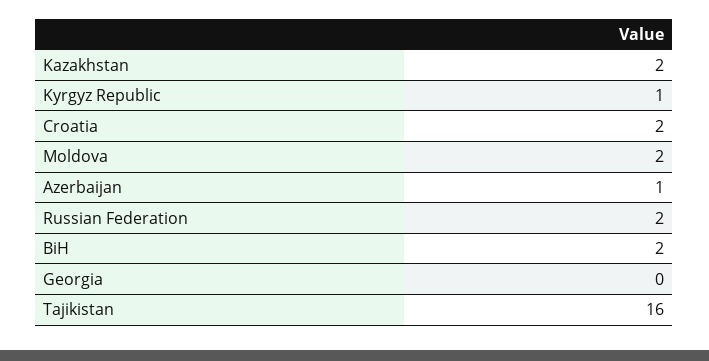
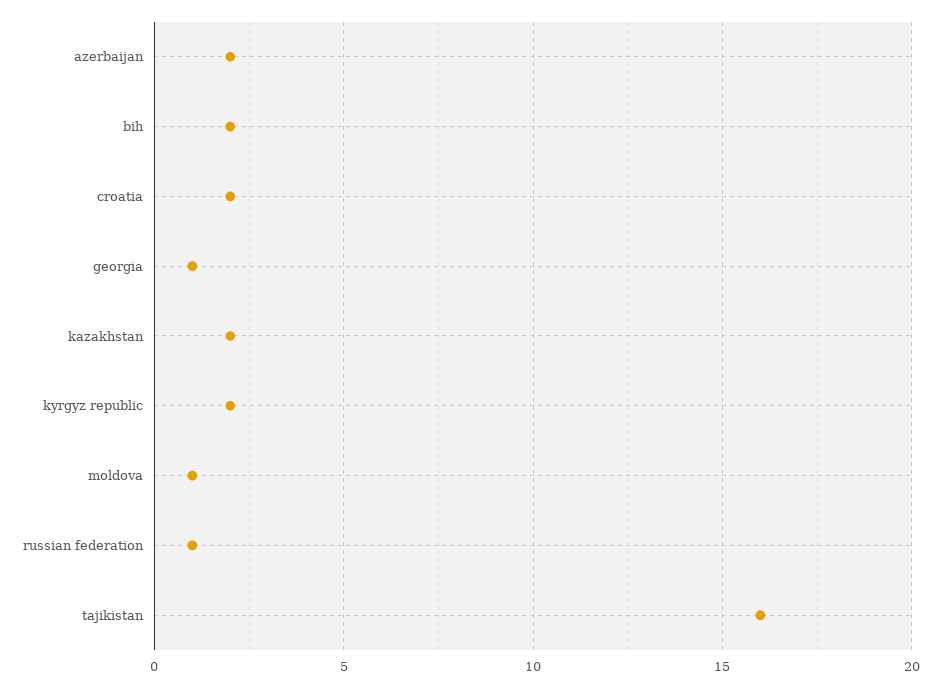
  {
    "Kazakhstan": 2,
-   "Kyrgyz Republic": 1,
+   "Kyrgyz Republic": 2,
    "Croatia": 2,
-   "Moldova": 2,
+   "Moldova": 1,
-   "Azerbaijan": 1,
+   "Azerbaijan": 2,
-   "Russian Federation": 2,
+   "Russian Federation": 1,
    "BiH": 2,
-   "Georgia": 0,
+   "Georgia": 1,
    "Tajikistan": 16
  }

